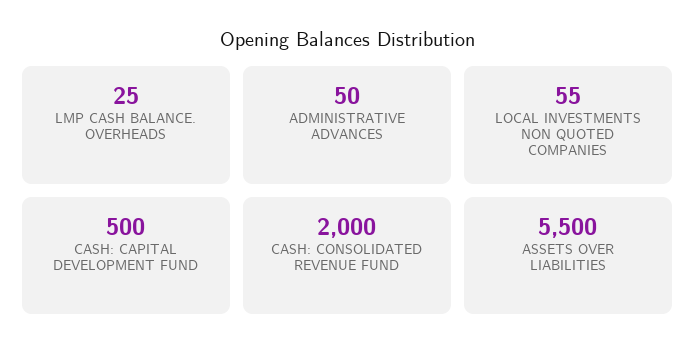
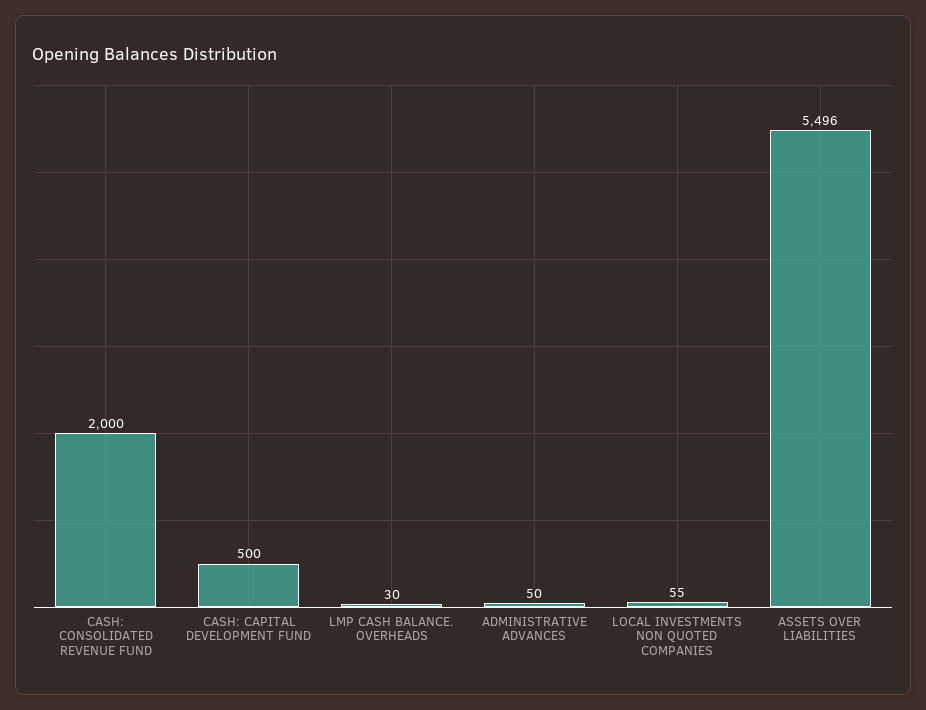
  {
-   "LMP CASH BALANCE. OVERHEADS": 25,
+   "LMP CASH BALANCE. OVERHEADS": 30,
    "ADMINISTRATIVE ADVANCES": 50,
    "LOCAL INVESTMENTS NON QUOTED COMPANIES": 55,
    "CASH: CAPITAL DEVELOPMENT FUND": 500,
    "CASH: CONSOLIDATED REVENUE FUND": 2000,
-   "ASSETS OVER LIABILITIES": 5500
+   "ASSETS OVER LIABILITIES": 5496
  }

